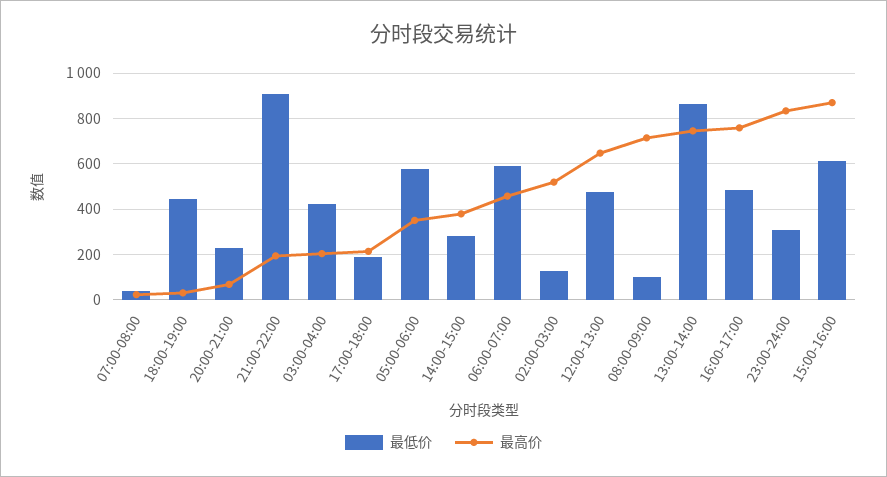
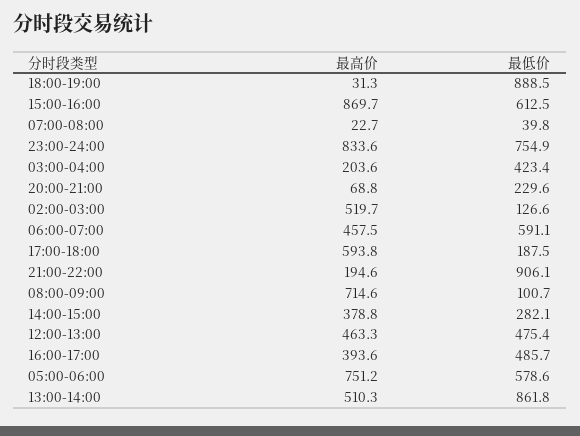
  {
    "最低价": {
      "07:00-08:00": 39.8,
-     "18:00-19:00": 450,
+     "18:00-19:00": 888.5,
      "20:00-21:00": 229.6,
      "21:00-22:00": 906.1,
      "03:00-04:00": 423.4,
      "17:00-18:00": 187.5,
      "05:00-06:00": 578.6,
      "14:00-15:00": 282.1,
      "06:00-07:00": 591.1,
      "02:00-03:00": 126.6,
      "12:00-13:00": 475.4,
      "08:00-09:00": 100.7,
      "13:00-14:00": 861.8,
      "16:00-17:00": 485.7,
-     "23:00-24:00": 300,
+     "23:00-24:00": 754.9,
      "15:00-16:00": 612.5
    },
    "最高价": {
      "07:00-08:00": 22.7,
      "18:00-19:00": 31.3,
      "20:00-21:00": 68.8,
      "21:00-22:00": 194.6,
      "03:00-04:00": 203.6,
-     "17:00-18:00": 200,
+     "17:00-18:00": 593.8,
-     "05:00-06:00": 350,
+     "05:00-06:00": 751.2,
      "14:00-15:00": 378.8,
      "06:00-07:00": 457.5,
      "02:00-03:00": 519.7,
-     "12:00-13:00": 650,
+     "12:00-13:00": 463.3,
      "08:00-09:00": 714.6,
-     "13:00-14:00": 750,
+     "13:00-14:00": 510.3,
-     "16:00-17:00": 750,
+     "16:00-17:00": 393.6,
      "23:00-24:00": 833.6,
      "15:00-16:00": 869.7
    }
  }

